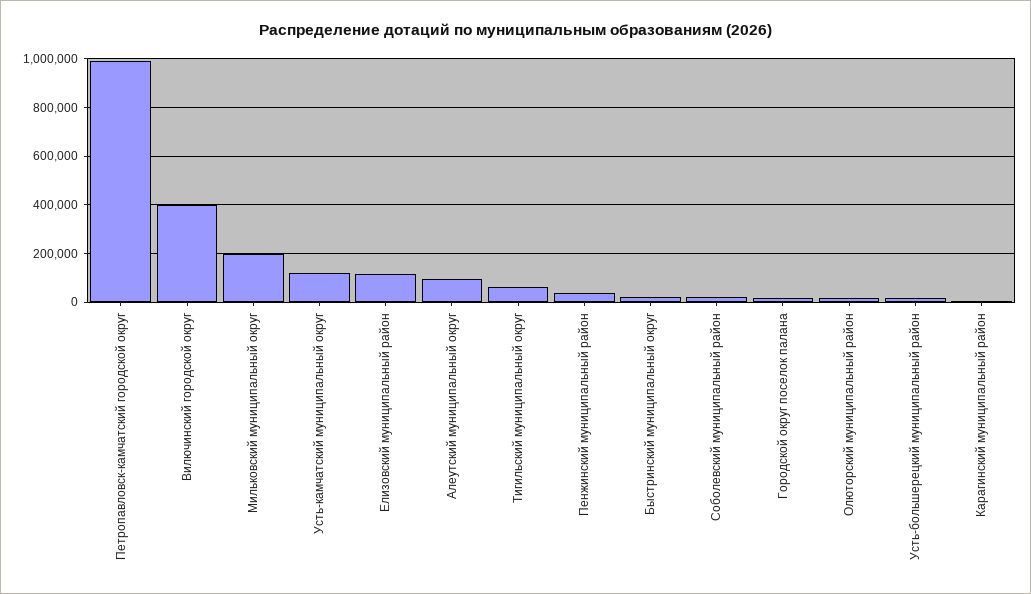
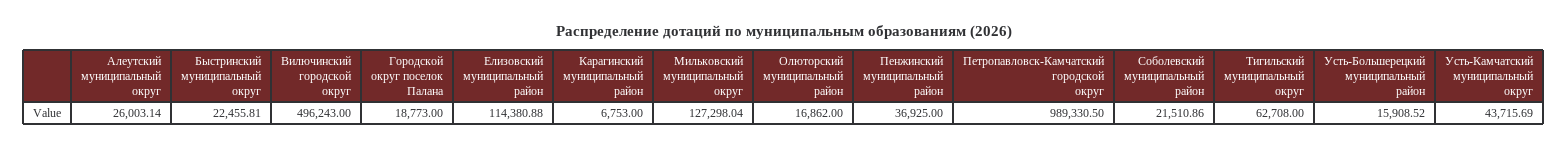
  {
    "Петропавловск-камчатский городской округ": 989330.5,
-   "Вилючинский городской округ": 400000,
+   "Вилючинский городской округ": 496243,
-   "Мильковский муниципальный округ": 200000,
+   "Мильковский муниципальный округ": 127298.04,
-   "Усть-камчатский муниципальный округ": 125000,
+   "Усть-камчатский муниципальный округ": 43715.69,
    "Елизовский муниципальный район": 114380.88,
-   "Алеутский муниципальный округ": 100000,
+   "Алеутский муниципальный округ": 26003.14,
    "Тигильский муниципальный округ": 62708,
    "Пенжинский муниципальный район": 36925,
    "Быстринский муниципальный округ": 22455.81,
    "Соболевский муниципальный район": 21510.86,
    "Городской округ поселок палана": 18773,
    "Олюторский муниципальный район": 16862,
    "Усть-большерецкий муниципальный район": 15908.52,
    "Карагинский муниципальный район": 6753
  }

